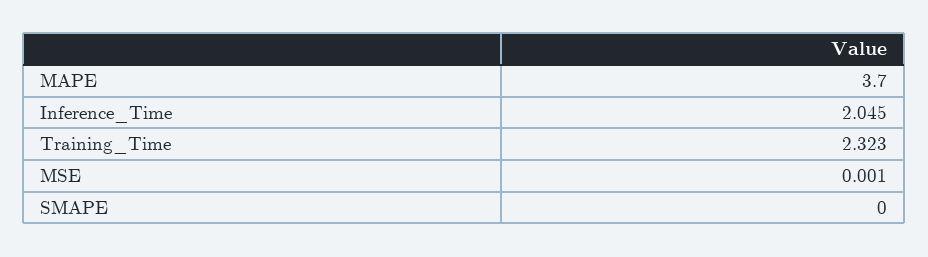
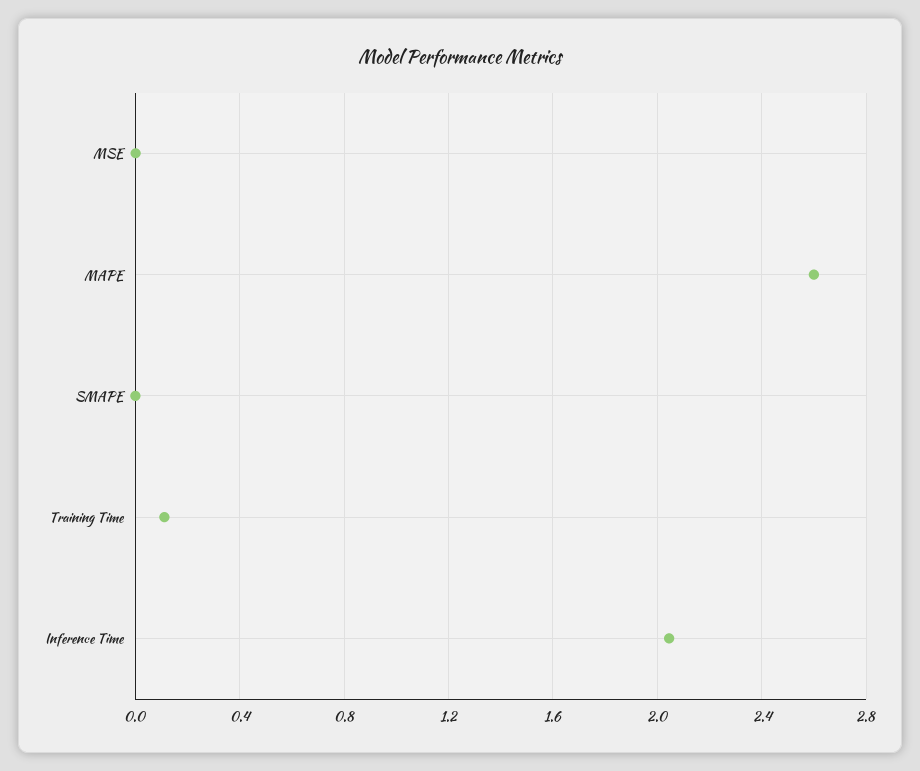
  {
-   "MAPE": 3.7,
+   "MAPE": 2.6,
    "Inference_Time": 2.045,
-   "Training_Time": 2.323,
+   "Training_Time": 0.1,
    "MSE": 0.001,
    "SMAPE": 0
  }

